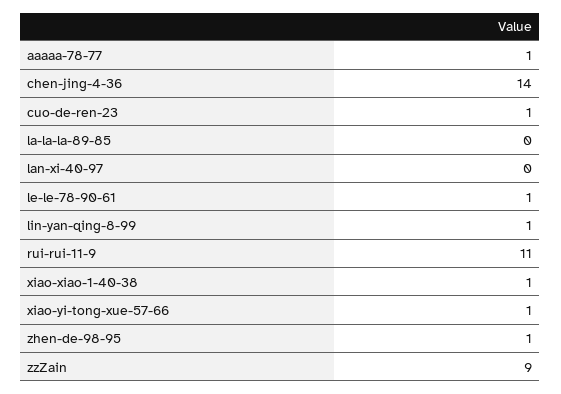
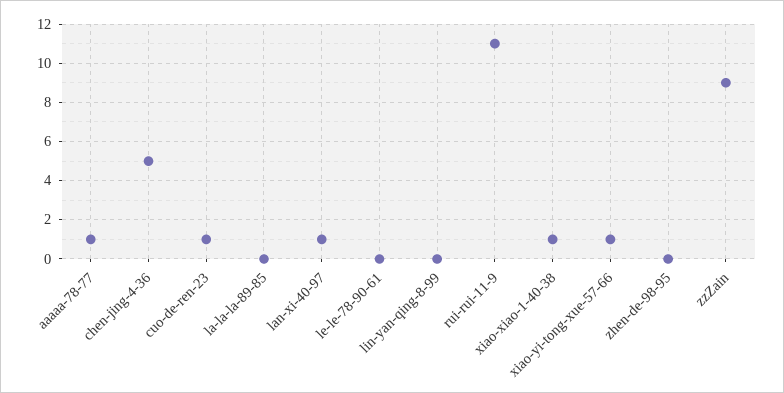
  {
    "aaaaa-78-77": 1,
-   "chen-jing-4-36": 14,
+   "chen-jing-4-36": 5,
    "cuo-de-ren-23": 1,
    "la-la-la-89-85": 0,
-   "lan-xi-40-97": 0,
+   "lan-xi-40-97": 1,
-   "le-le-78-90-61": 1,
+   "le-le-78-90-61": 0,
-   "lin-yan-qing-8-99": 1,
+   "lin-yan-qing-8-99": 0,
    "rui-rui-11-9": 11,
    "xiao-xiao-1-40-38": 1,
    "xiao-yi-tong-xue-57-66": 1,
-   "zhen-de-98-95": 1,
+   "zhen-de-98-95": 0,
    "zzZain": 9
  }

